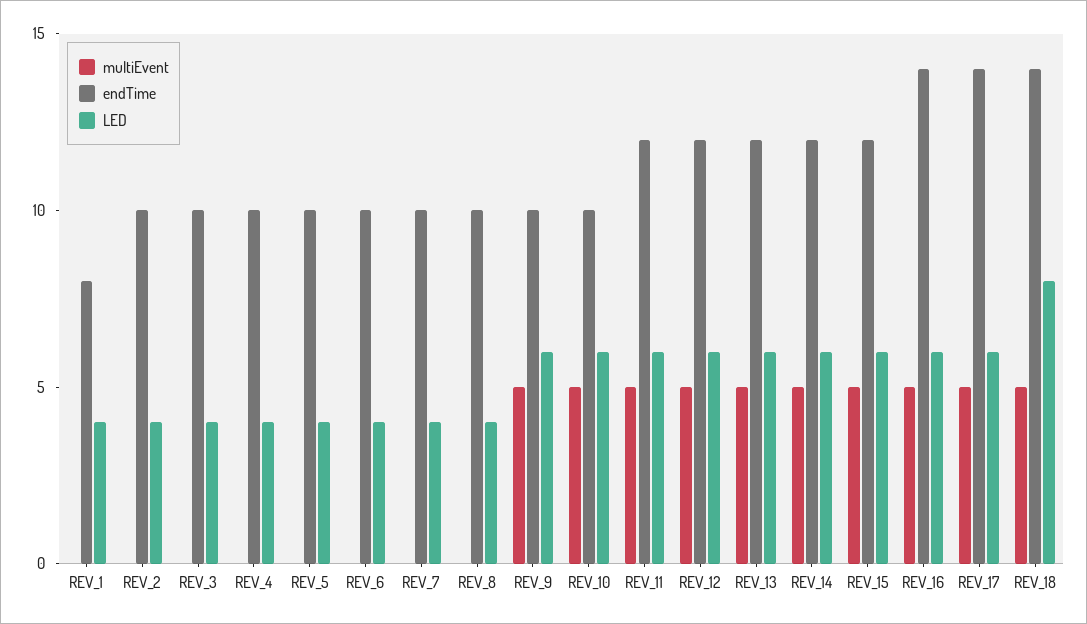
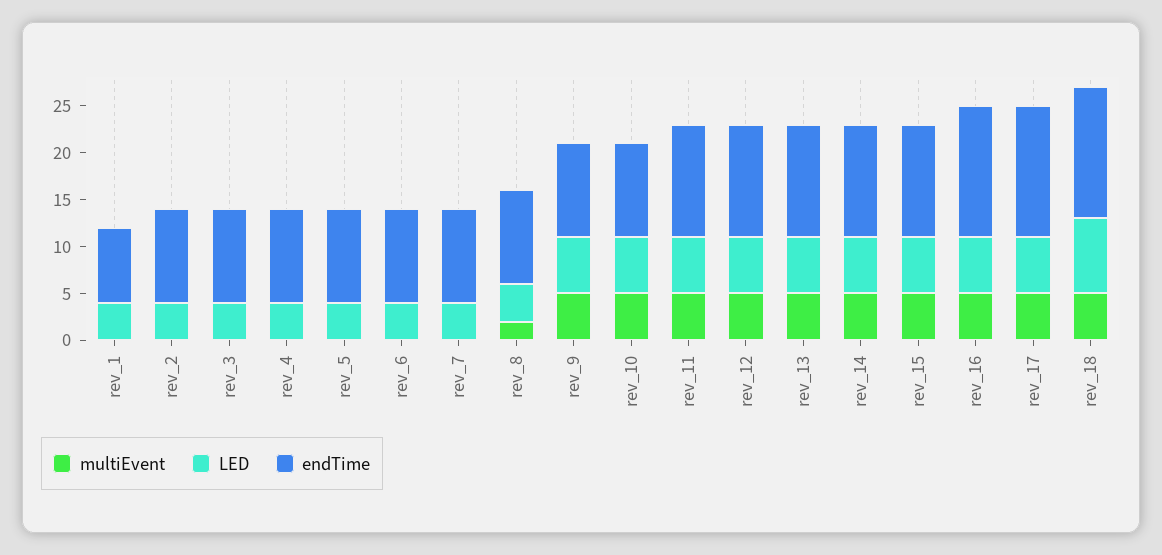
  {
    "multiEvent": {
      "REV_1": 0,
      "REV_2": 0,
      "REV_3": 0,
      "REV_4": 0,
      "REV_5": 0,
      "REV_6": 0,
      "REV_7": 0,
-     "REV_8": 0,
+     "REV_8": 2,
      "REV_9": 5,
      "REV_10": 5,
      "REV_11": 5,
      "REV_12": 5,
      "REV_13": 5,
      "REV_14": 5,
      "REV_15": 5,
      "REV_16": 5,
      "REV_17": 5,
      "REV_18": 5
    },
    "endTime": {
      "REV_1": 8,
      "REV_2": 10,
      "REV_3": 10,
      "REV_4": 10,
      "REV_5": 10,
      "REV_6": 10,
      "REV_7": 10,
      "REV_8": 10,
      "REV_9": 10,
      "REV_10": 10,
      "REV_11": 12,
      "REV_12": 12,
      "REV_13": 12,
      "REV_14": 12,
      "REV_15": 12,
      "REV_16": 14,
      "REV_17": 14,
      "REV_18": 14
    },
    "LED": {
      "REV_1": 4,
      "REV_2": 4,
      "REV_3": 4,
      "REV_4": 4,
      "REV_5": 4,
      "REV_6": 4,
      "REV_7": 4,
      "REV_8": 4,
      "REV_9": 6,
      "REV_10": 6,
      "REV_11": 6,
      "REV_12": 6,
      "REV_13": 6,
      "REV_14": 6,
      "REV_15": 6,
      "REV_16": 6,
      "REV_17": 6,
      "REV_18": 8
    }
  }

